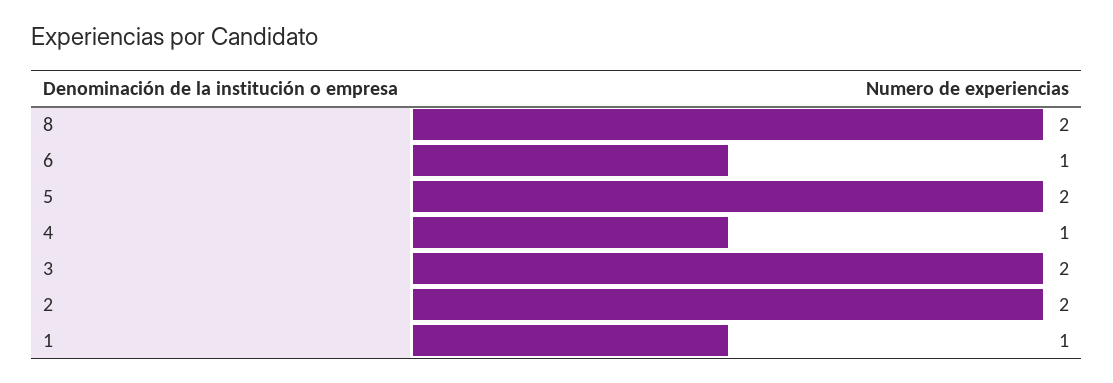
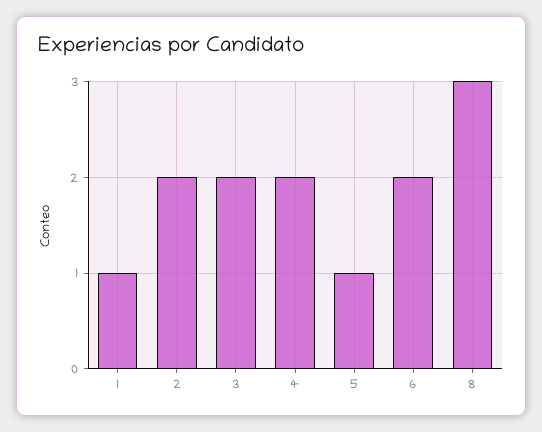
  {
-   "8": 2,
+   "8": 3,
-   "6": 1,
+   "6": 2,
-   "5": 2,
+   "5": 1,
-   "4": 1,
+   "4": 2,
    "3": 2,
    "2": 2,
    "1": 1
  }

